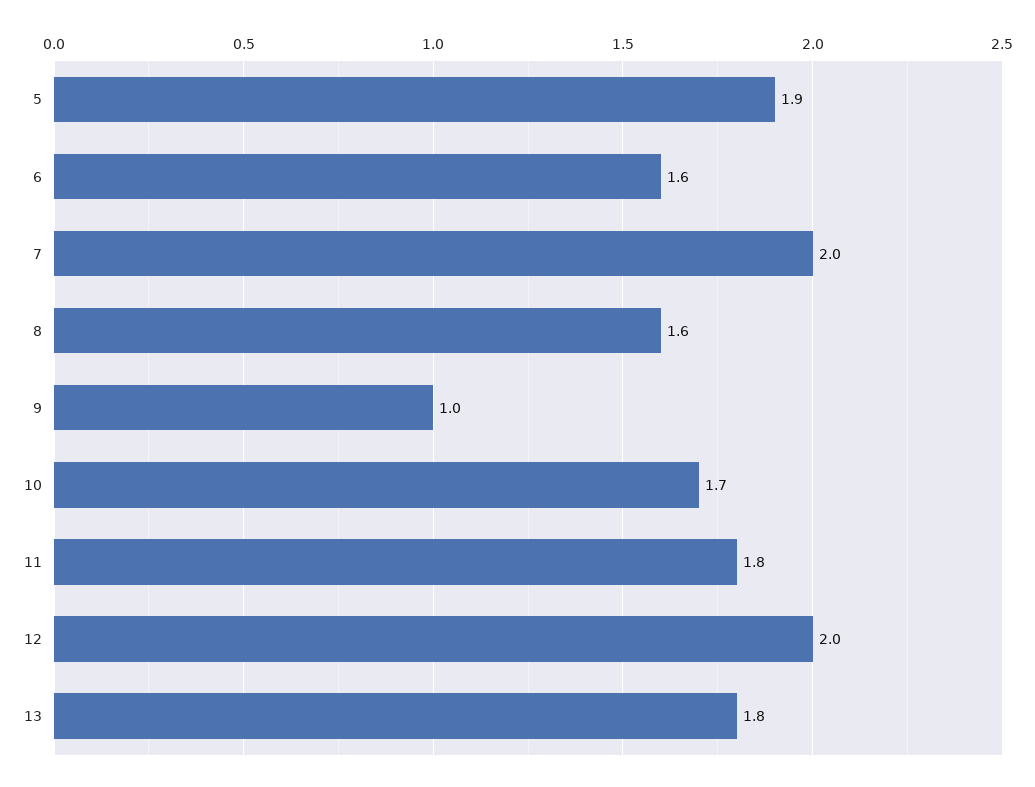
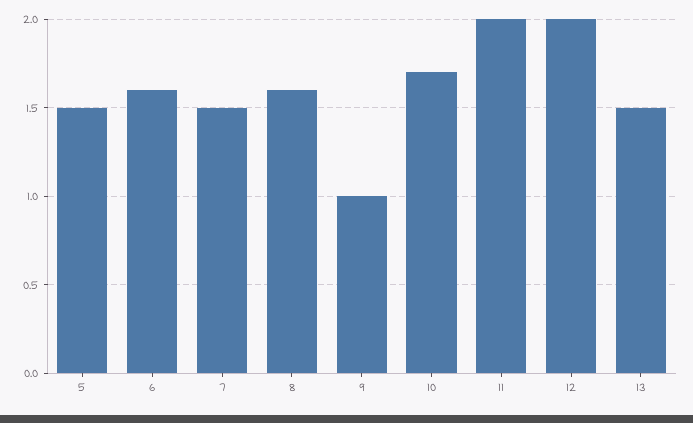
  {
-   "5": 1.9,
+   "5": 1.5,
    "6": 1.6,
-   "7": 2,
+   "7": 1.5,
    "8": 1.6,
    "9": 1,
    "10": 1.7,
-   "11": 1.8,
+   "11": 2,
    "12": 2,
-   "13": 1.8
+   "13": 1.5
  }

